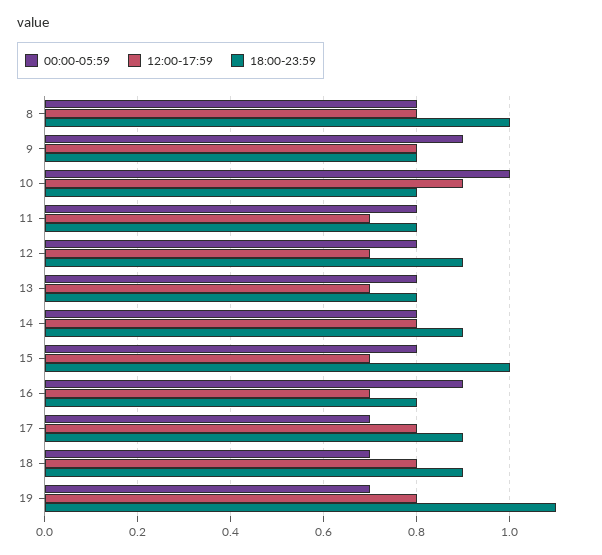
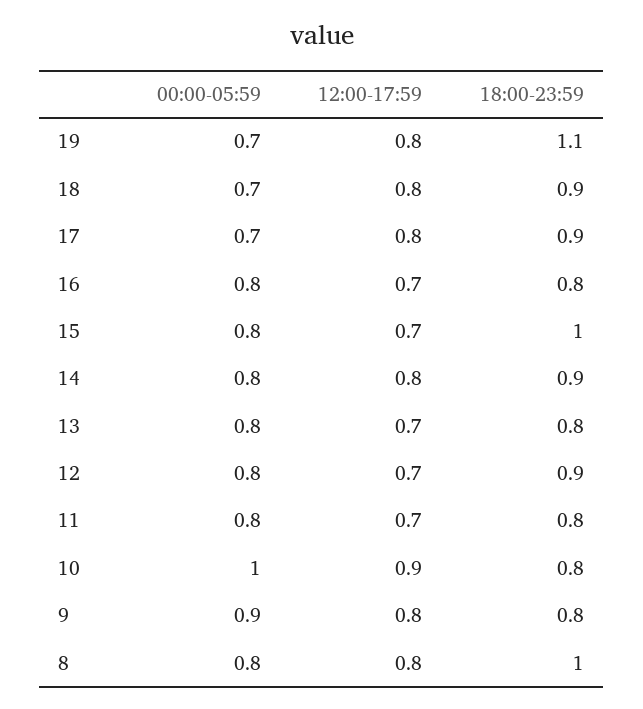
  {
    "00:00-05:59": {
      "8": 0.8,
      "9": 0.9,
      "10": 1,
      "11": 0.8,
      "12": 0.8,
      "13": 0.8,
      "14": 0.8,
      "15": 0.8,
-     "16": 0.9,
+     "16": 0.8,
      "17": 0.7,
      "18": 0.7,
      "19": 0.7
    },
    "12:00-17:59": {
      "8": 0.8,
      "9": 0.8,
      "10": 0.9,
      "11": 0.7,
      "12": 0.7,
      "13": 0.7,
      "14": 0.8,
      "15": 0.7,
      "16": 0.7,
      "17": 0.8,
      "18": 0.8,
      "19": 0.8
    },
    "18:00-23:59": {
      "8": 1,
      "9": 0.8,
      "10": 0.8,
      "11": 0.8,
      "12": 0.9,
      "13": 0.8,
      "14": 0.9,
      "15": 1,
      "16": 0.8,
      "17": 0.9,
      "18": 0.9,
      "19": 1.1
    }
  }

